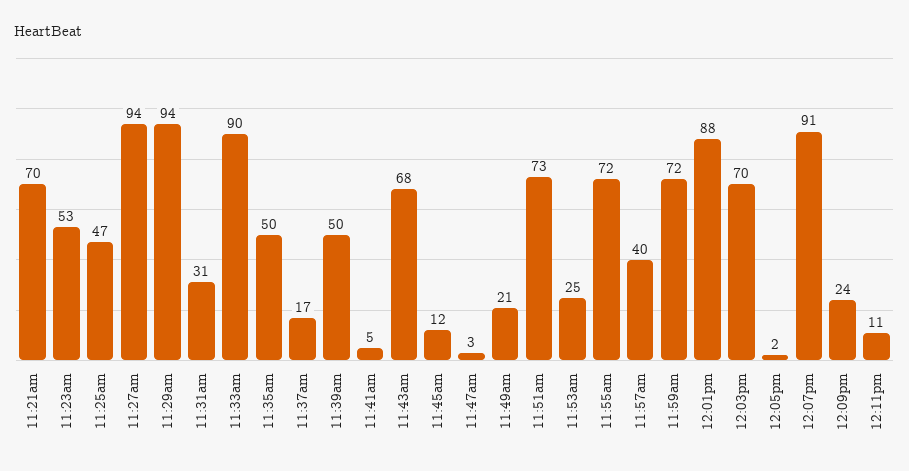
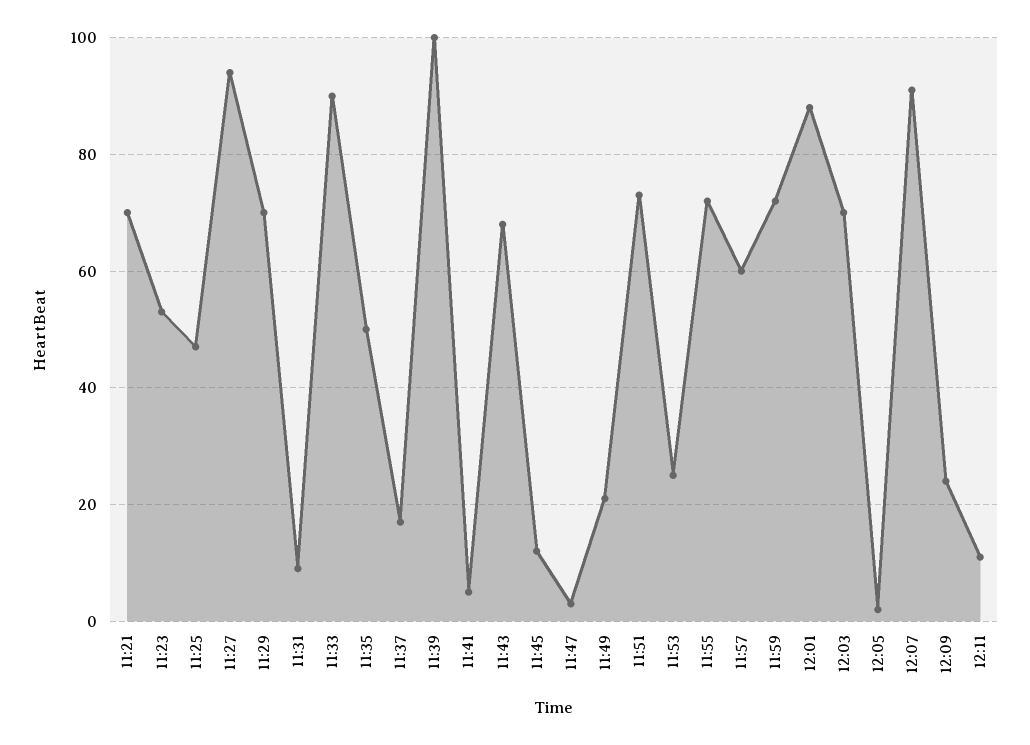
  {
    "11:21am": 70,
    "11:23am": 53,
    "11:25am": 47,
    "11:27am": 94,
-   "11:29am": 94,
+   "11:29am": 70,
-   "11:31am": 31,
+   "11:31am": 10,
    "11:33am": 90,
    "11:35am": 50,
    "11:37am": 17,
-   "11:39am": 50,
+   "11:39am": 100,
    "11:41am": 5,
    "11:43am": 68,
    "11:45am": 12,
    "11:47am": 3,
    "11:49am": 21,
    "11:51am": 73,
    "11:53am": 25,
    "11:55am": 72,
-   "11:57am": 40,
+   "11:57am": 60,
    "11:59am": 72,
    "12:01pm": 88,
    "12:03pm": 70,
    "12:05pm": 2,
    "12:07pm": 91,
    "12:09pm": 24,
    "12:11pm": 11
  }

